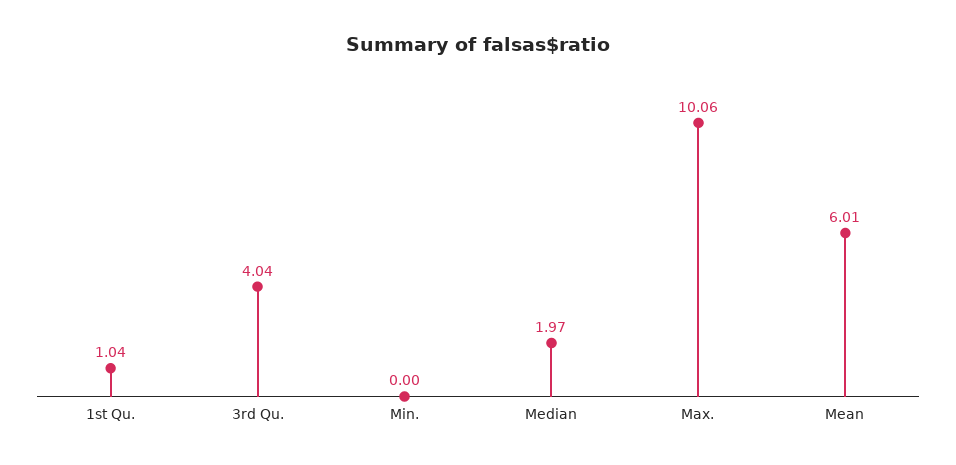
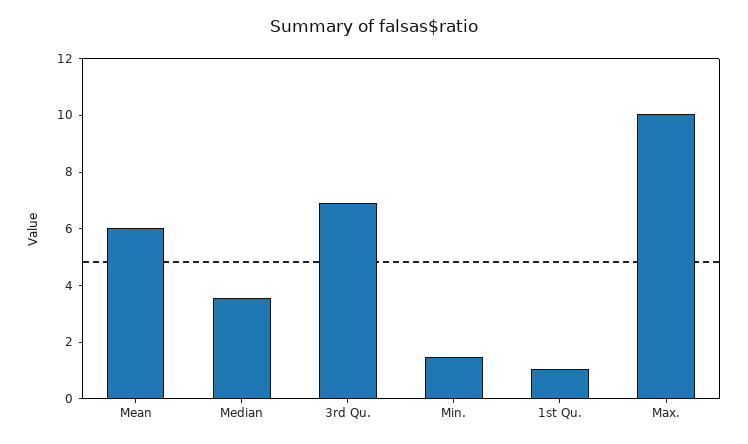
  {
    "1st Qu.": 1.04,
-   "3rd Qu.": 4.04,
+   "3rd Qu.": 7,
-   "Min.": 0,
+   "Min.": 1.5,
-   "Median": 1.97,
+   "Median": 3.5,
    "Max.": 10.06,
    "Mean": 6.01
  }

